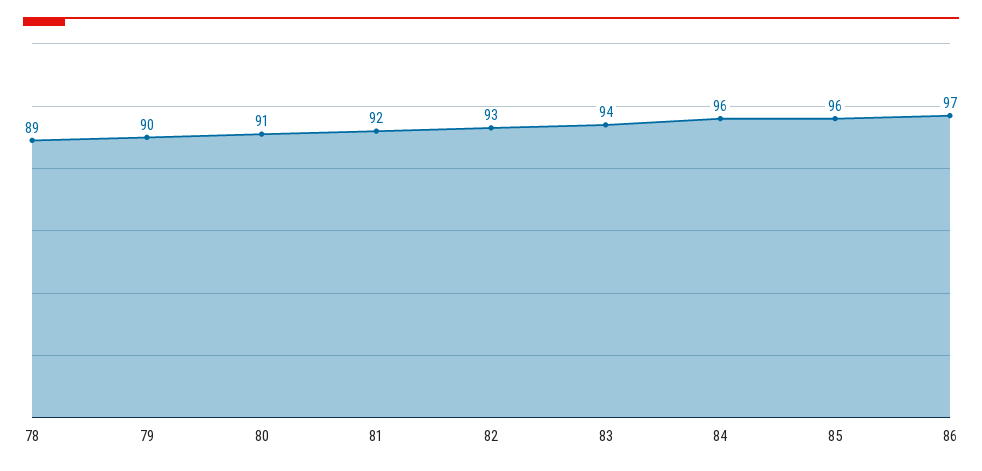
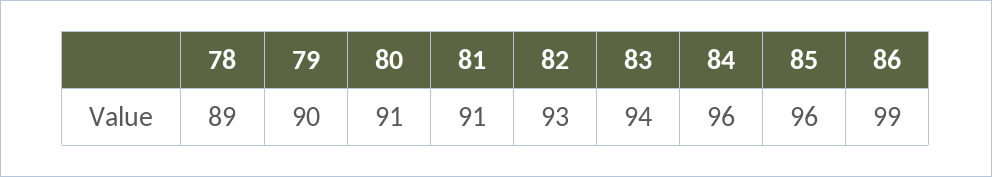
  {
    "78": 89,
    "79": 90,
    "80": 91,
-   "81": 92,
+   "81": 91,
    "82": 93,
    "83": 94,
    "84": 96,
    "85": 96,
-   "86": 97
+   "86": 99
  }

